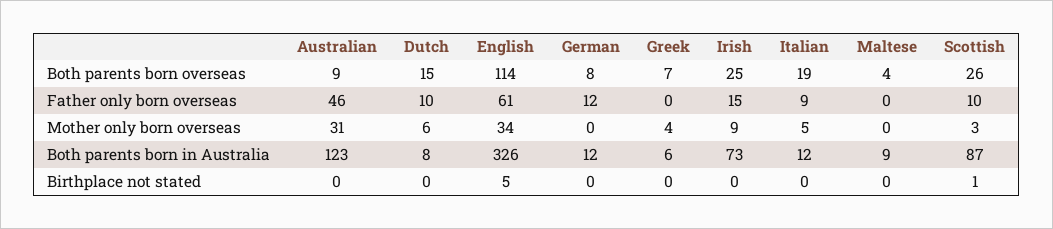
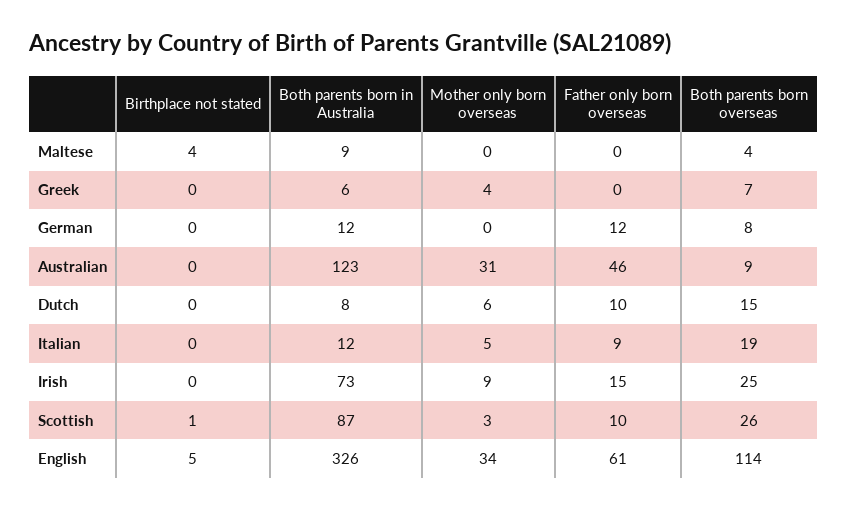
  {
    "Australian": {
      "Both parents born overseas": 9,
      "Father only born overseas": 46,
      "Mother only born overseas": 31,
      "Both parents born in Australia": 123,
      "Birthplace not stated": 0
    },
    "Dutch": {
      "Both parents born overseas": 15,
      "Father only born overseas": 10,
      "Mother only born overseas": 6,
      "Both parents born in Australia": 8,
      "Birthplace not stated": 0
    },
    "English": {
      "Both parents born overseas": 114,
      "Father only born overseas": 61,
      "Mother only born overseas": 34,
      "Both parents born in Australia": 326,
      "Birthplace not stated": 5
    },
    "German": {
      "Both parents born overseas": 8,
      "Father only born overseas": 12,
      "Mother only born overseas": 0,
      "Both parents born in Australia": 12,
      "Birthplace not stated": 0
    },
    "Greek": {
      "Both parents born overseas": 7,
      "Father only born overseas": 0,
      "Mother only born overseas": 4,
      "Both parents born in Australia": 6,
      "Birthplace not stated": 0
    },
    "Irish": {
      "Both parents born overseas": 25,
      "Father only born overseas": 15,
      "Mother only born overseas": 9,
      "Both parents born in Australia": 73,
      "Birthplace not stated": 0
    },
    "Italian": {
      "Both parents born overseas": 19,
      "Father only born overseas": 9,
      "Mother only born overseas": 5,
      "Both parents born in Australia": 12,
      "Birthplace not stated": 0
    },
    "Maltese": {
      "Both parents born overseas": 4,
      "Father only born overseas": 0,
      "Mother only born overseas": 0,
      "Both parents born in Australia": 9,
-     "Birthplace not stated": 0
+     "Birthplace not stated": 4
    },
    "Scottish": {
      "Both parents born overseas": 26,
      "Father only born overseas": 10,
      "Mother only born overseas": 3,
      "Both parents born in Australia": 87,
      "Birthplace not stated": 1
    }
  }

